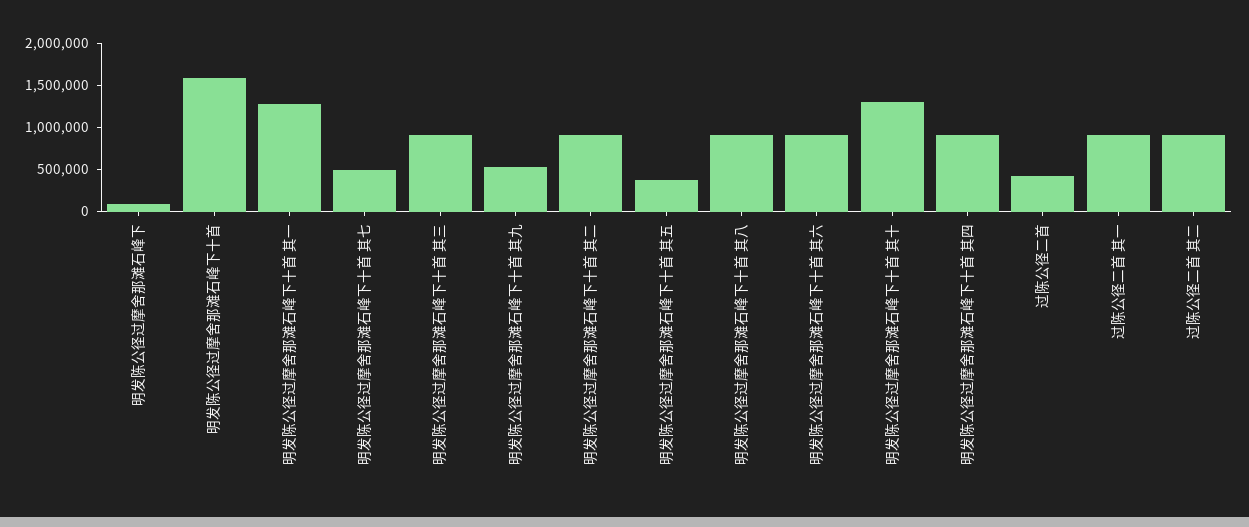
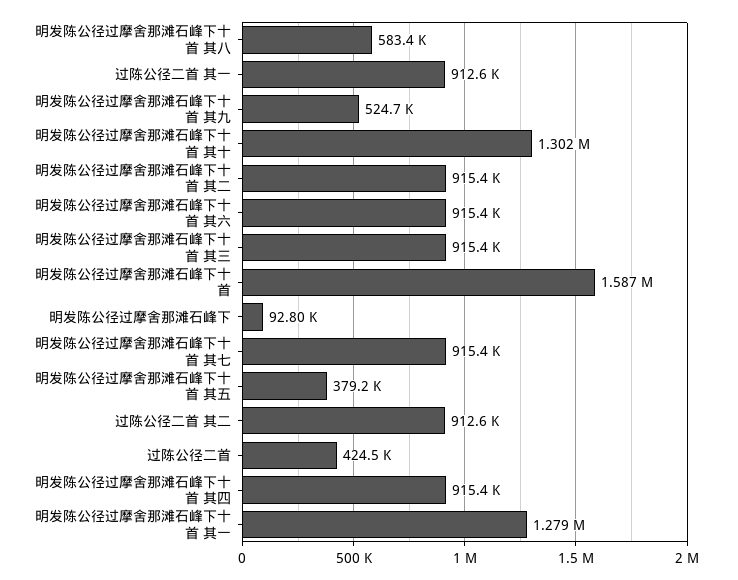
  {
    "明发陈公径过摩舍那滩石峰下": 92800,
    "明发陈公径过摩舍那滩石峰下十首": 1587000,
    "明发陈公径过摩舍那滩石峰下十首 其一": 1279000,
-   "明发陈公径过摩舍那滩石峰下十首 其七": 500000,
+   "明发陈公径过摩舍那滩石峰下十首 其七": 915400,
    "明发陈公径过摩舍那滩石峰下十首 其三": 915400,
    "明发陈公径过摩舍那滩石峰下十首 其九": 524700,
    "明发陈公径过摩舍那滩石峰下十首 其二": 915400,
    "明发陈公径过摩舍那滩石峰下十首 其五": 379200,
-   "明发陈公径过摩舍那滩石峰下十首 其八": 900000,
+   "明发陈公径过摩舍那滩石峰下十首 其八": 583400,
    "明发陈公径过摩舍那滩石峰下十首 其六": 915400,
    "明发陈公径过摩舍那滩石峰下十首 其十": 1302000,
    "明发陈公径过摩舍那滩石峰下十首 其四": 915400,
    "过陈公径二首": 424500,
    "过陈公径二首 其一": 912600,
    "过陈公径二首 其二": 912600
  }

